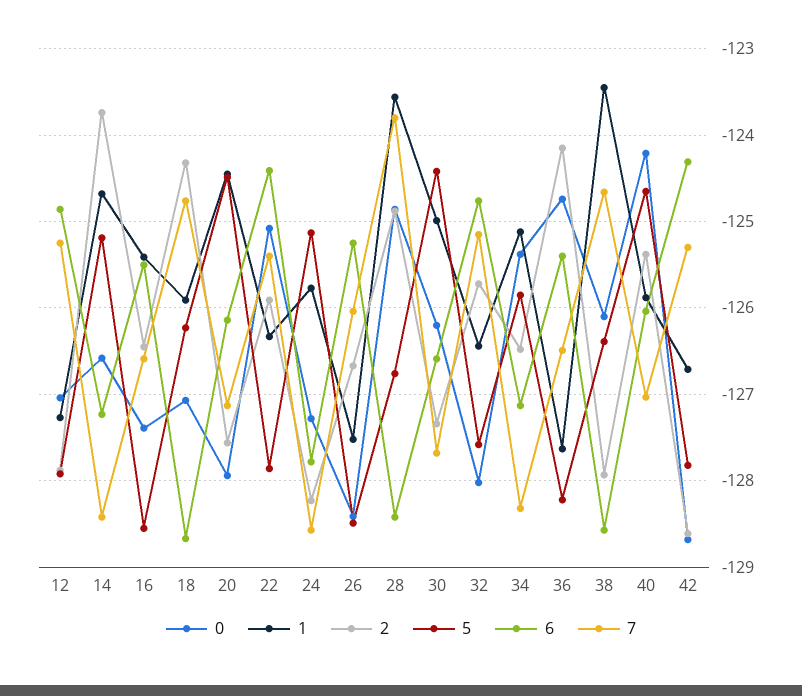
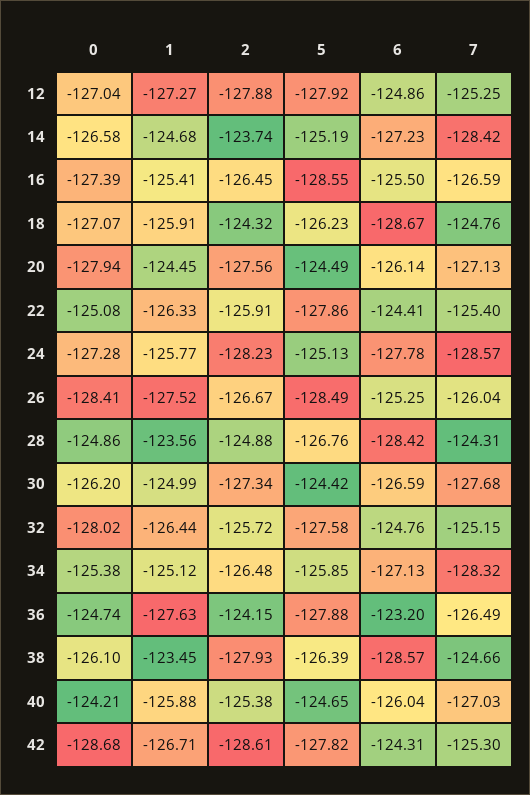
  {
    "0": {
      "12": -127.04,
      "14": -126.58,
      "16": -127.39,
      "18": -127.07,
      "20": -127.94,
      "22": -125.08,
      "24": -127.28,
      "26": -128.41,
      "28": -124.86,
      "30": -126.2,
      "32": -128.02,
      "34": -125.38,
      "36": -124.74,
      "38": -126.1,
      "40": -124.21,
      "42": -128.68
    },
    "1": {
      "12": -127.27,
      "14": -124.68,
      "16": -125.41,
      "18": -125.91,
      "20": -124.45,
      "22": -126.33,
      "24": -125.77,
      "26": -127.52,
      "28": -123.56,
      "30": -124.99,
      "32": -126.44,
      "34": -125.12,
      "36": -127.63,
      "38": -123.45,
      "40": -125.88,
      "42": -126.71
    },
    "2": {
      "12": -127.88,
      "14": -123.74,
      "16": -126.45,
      "18": -124.32,
      "20": -127.56,
      "22": -125.91,
      "24": -128.23,
      "26": -126.67,
      "28": -124.88,
      "30": -127.34,
      "32": -125.72,
      "34": -126.48,
      "36": -124.15,
      "38": -127.93,
      "40": -125.38,
      "42": -128.61
    },
    "5": {
      "12": -127.92,
      "14": -125.19,
      "16": -128.55,
      "18": -126.23,
      "20": -124.49,
      "22": -127.86,
      "24": -125.13,
      "26": -128.49,
      "28": -126.76,
      "30": -124.42,
      "32": -127.58,
      "34": -125.85,
-     "36": -128.2,
+     "36": -127.88,
      "38": -126.39,
      "40": -124.65,
      "42": -127.82
    },
    "6": {
      "12": -124.86,
      "14": -127.23,
      "16": -125.5,
      "18": -128.67,
      "20": -126.14,
      "22": -124.41,
      "24": -127.78,
      "26": -125.25,
      "28": -128.42,
      "30": -126.59,
      "32": -124.76,
      "34": -127.13,
-     "36": -125.4,
+     "36": -123.2,
      "38": -128.57,
      "40": -126.04,
      "42": -124.31
    },
    "7": {
      "12": -125.25,
      "14": -128.42,
      "16": -126.59,
      "18": -124.76,
      "20": -127.13,
      "22": -125.4,
      "24": -128.57,
      "26": -126.04,
-     "28": -123.8,
+     "28": -124.31,
      "30": -127.68,
      "32": -125.15,
      "34": -128.32,
      "36": -126.49,
      "38": -124.66,
      "40": -127.03,
      "42": -125.3
    }
  }

